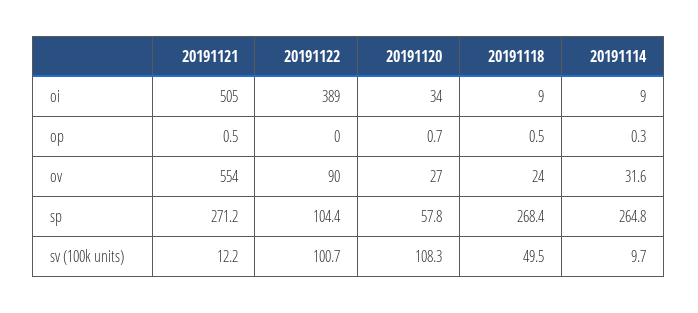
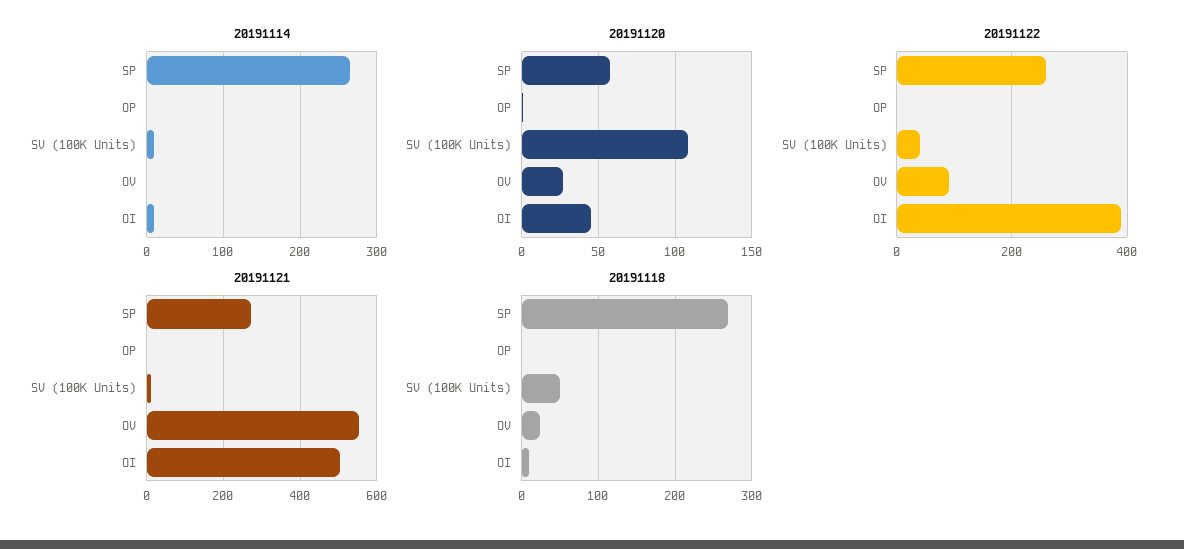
  {
    "20191121": {
      "oi": 505,
      "op": 0.5,
      "ov": 554,
      "sp": 271.2,
      "sv (100k units)": 12.2
    },
    "20191122": {
      "oi": 389,
      "op": 0,
      "ov": 90,
-     "sp": 104.4,
+     "sp": 260,
-     "sv (100k units)": 100.7
+     "sv (100k units)": 40
    },
    "20191120": {
-     "oi": 34,
+     "oi": 45,
      "op": 0.7,
      "ov": 27,
      "sp": 57.8,
      "sv (100k units)": 108.3
    },
    "20191118": {
      "oi": 9,
      "op": 0.5,
      "ov": 24,
      "sp": 268.4,
      "sv (100k units)": 49.5
    },
    "20191114": {
      "oi": 9,
      "op": 0.3,
-     "ov": 31.6,
+     "ov": 0,
      "sp": 264.8,
      "sv (100k units)": 9.7
    }
  }

